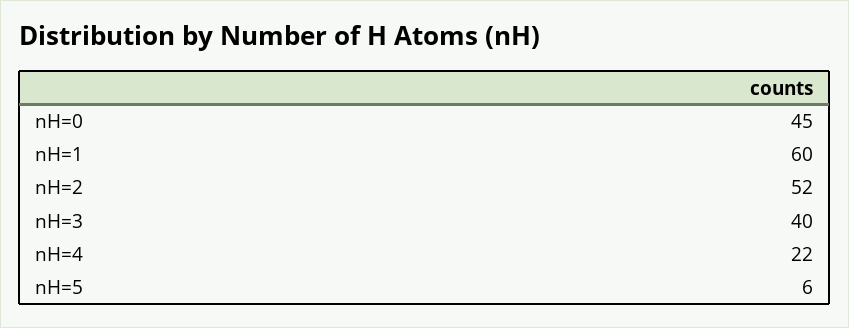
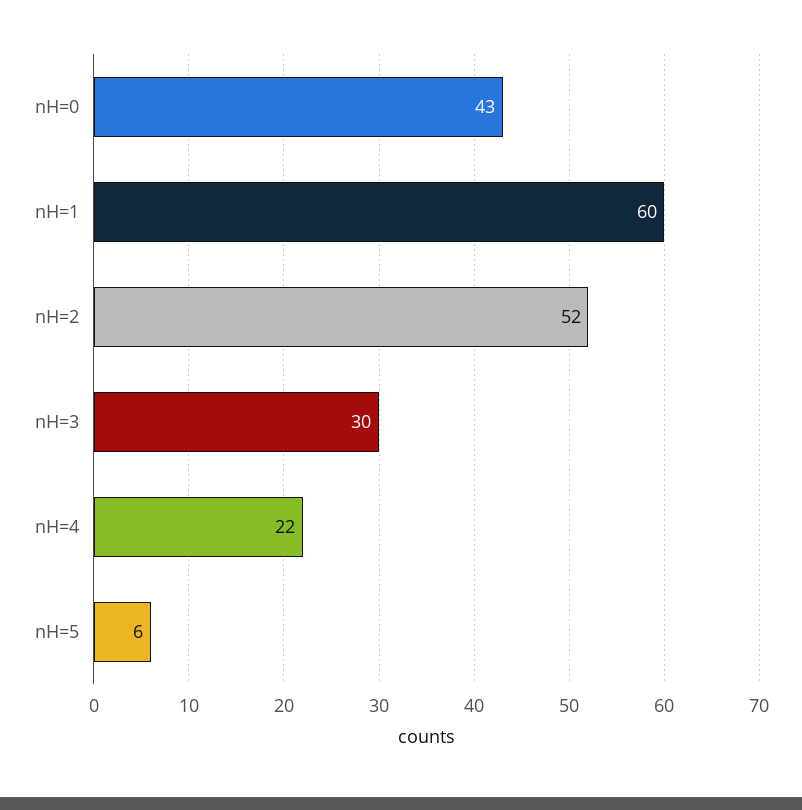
  {
-   "nH=0": 45,
+   "nH=0": 43,
    "nH=1": 60,
    "nH=2": 52,
-   "nH=3": 40,
+   "nH=3": 30,
    "nH=4": 22,
    "nH=5": 6
  }

